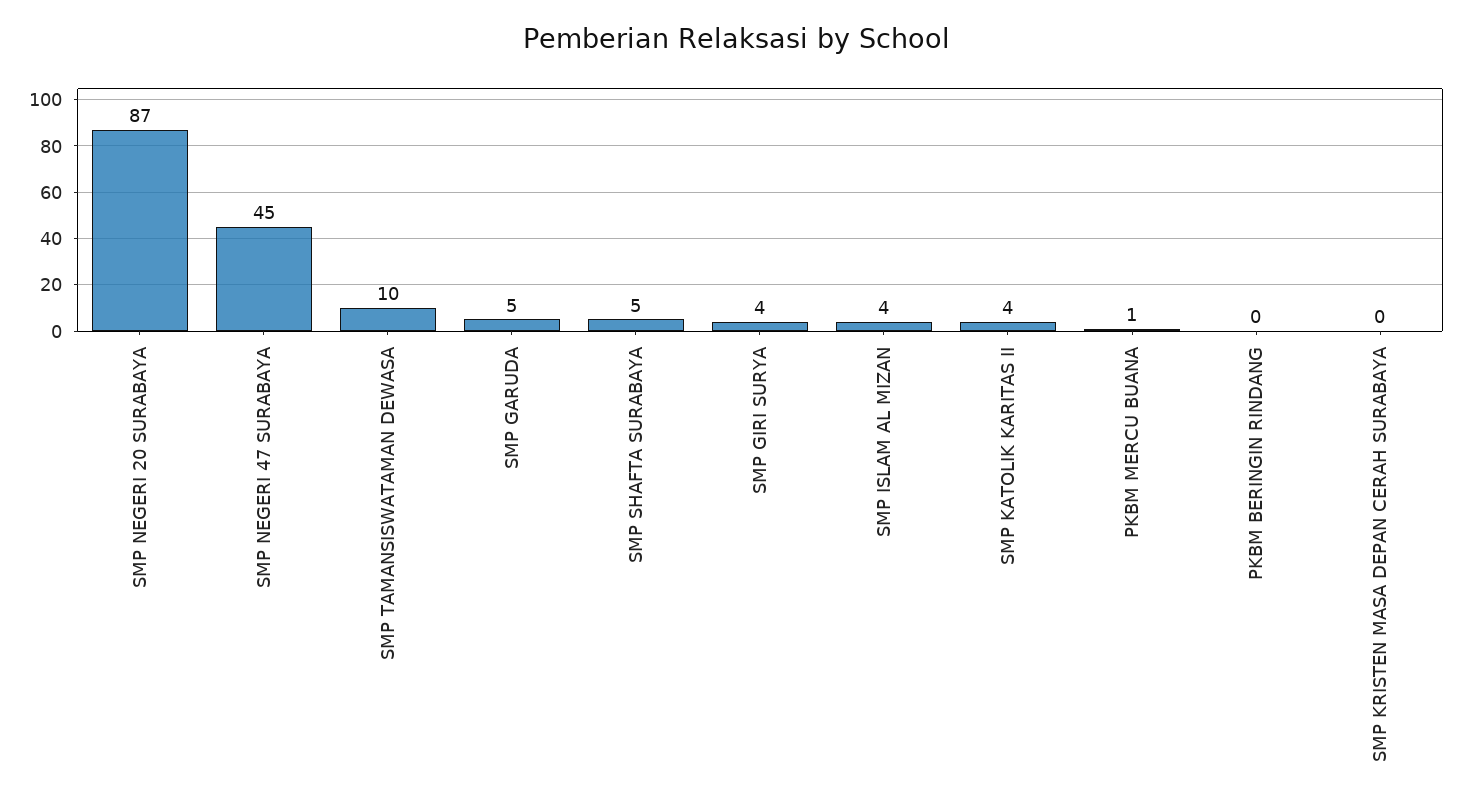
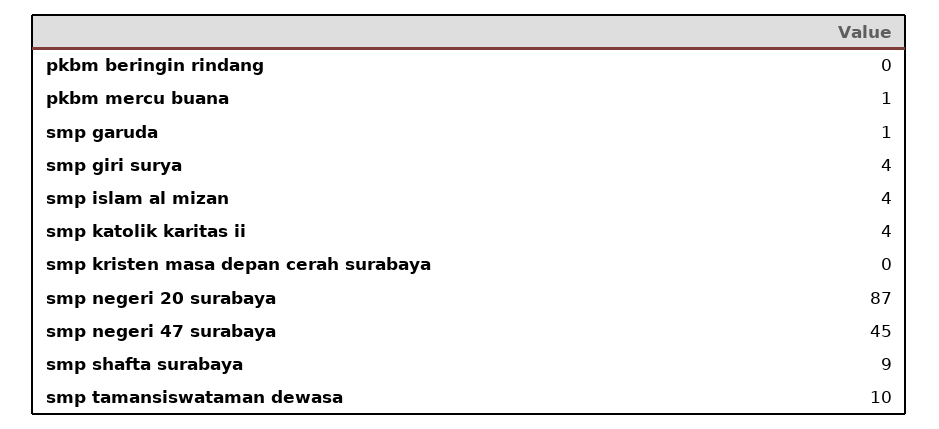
  {
    "SMP NEGERI 20 SURABAYA": 87,
    "SMP NEGERI 47 SURABAYA": 45,
    "SMP TAMANSISWATAMAN DEWASA": 10,
-   "SMP GARUDA": 5,
+   "SMP GARUDA": 1,
-   "SMP SHAFTA SURABAYA": 5,
+   "SMP SHAFTA SURABAYA": 9,
    "SMP GIRI SURYA": 4,
    "SMP ISLAM AL MIZAN": 4,
    "SMP KATOLIK KARITAS II": 4,
    "PKBM MERCU BUANA": 1,
    "PKBM BERINGIN RINDANG": 0,
    "SMP KRISTEN MASA DEPAN CERAH SURABAYA": 0
  }

